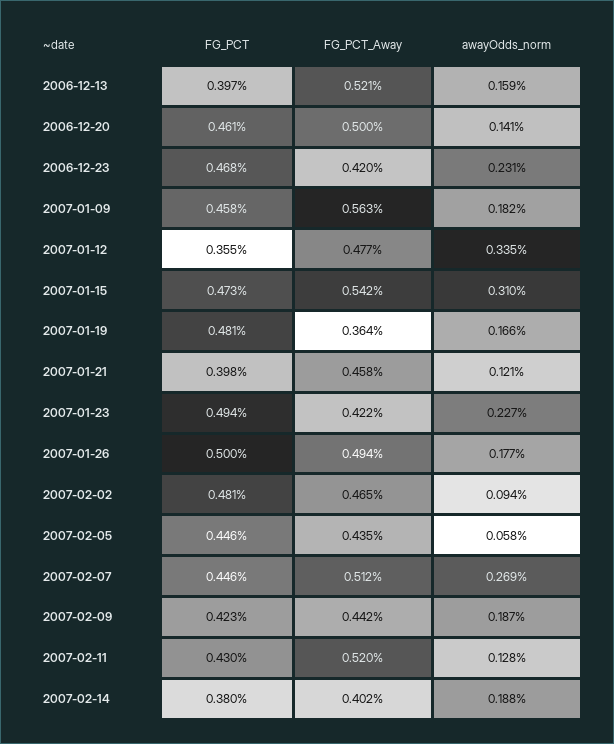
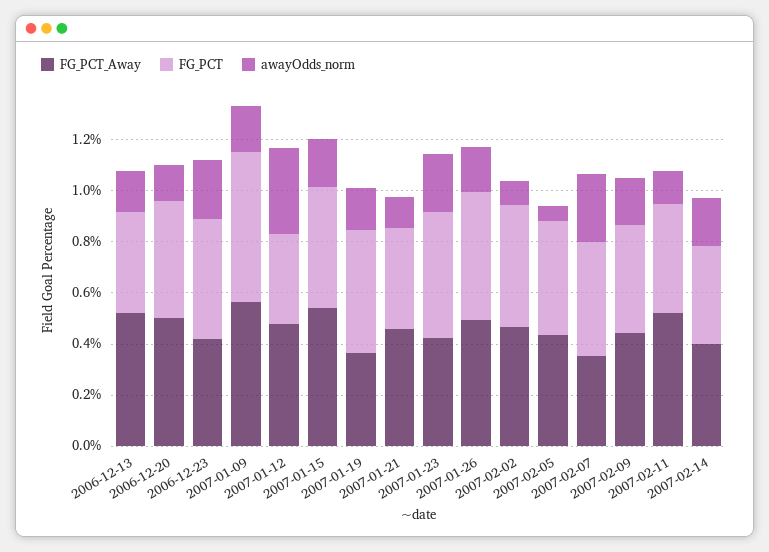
  {
    "FG_PCT": {
      "2006-12-13": 0.397,
      "2006-12-20": 0.461,
      "2006-12-23": 0.468,
-     "2007-01-09": 0.458,
+     "2007-01-09": 0.6,
      "2007-01-12": 0.355,
      "2007-01-15": 0.473,
      "2007-01-19": 0.481,
      "2007-01-21": 0.398,
      "2007-01-23": 0.494,
      "2007-01-26": 0.5,
      "2007-02-02": 0.481,
      "2007-02-05": 0.446,
      "2007-02-07": 0.446,
      "2007-02-09": 0.423,
      "2007-02-11": 0.43,
      "2007-02-14": 0.38
    },
    "FG_PCT_Away": {
      "2006-12-13": 0.521,
      "2006-12-20": 0.5,
      "2006-12-23": 0.42,
      "2007-01-09": 0.563,
      "2007-01-12": 0.477,
      "2007-01-15": 0.542,
      "2007-01-19": 0.364,
      "2007-01-21": 0.458,
      "2007-01-23": 0.422,
      "2007-01-26": 0.494,
      "2007-02-02": 0.465,
      "2007-02-05": 0.435,
-     "2007-02-07": 0.512,
+     "2007-02-07": 0.35,
      "2007-02-09": 0.442,
      "2007-02-11": 0.52,
      "2007-02-14": 0.402
    },
    "awayOdds_norm": {
      "2006-12-13": 0.159,
      "2006-12-20": 0.141,
      "2006-12-23": 0.231,
      "2007-01-09": 0.182,
      "2007-01-12": 0.335,
-     "2007-01-15": 0.31,
+     "2007-01-15": 0.2,
      "2007-01-19": 0.166,
      "2007-01-21": 0.121,
      "2007-01-23": 0.227,
      "2007-01-26": 0.177,
      "2007-02-02": 0.094,
      "2007-02-05": 0.058,
      "2007-02-07": 0.269,
      "2007-02-09": 0.187,
      "2007-02-11": 0.128,
      "2007-02-14": 0.188
    }
  }

